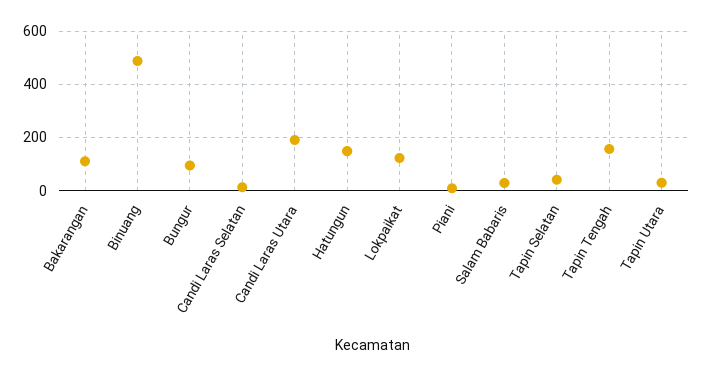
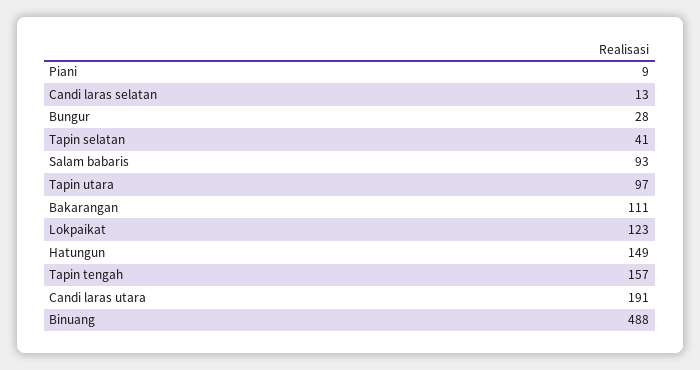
  {
    "Bakarangan": 111,
    "Binuang": 488,
-   "Bungur": 100,
+   "Bungur": 28,
    "Candi Laras Selatan": 13,
    "Candi Laras Utara": 191,
    "Hatungun": 149,
    "Lokpaikat": 123,
    "Piani": 9,
-   "Salam Babaris": 25,
+   "Salam Babaris": 93,
    "Tapin Selatan": 41,
    "Tapin Tengah": 157,
-   "Tapin Utara": 25
+   "Tapin Utara": 97
  }

